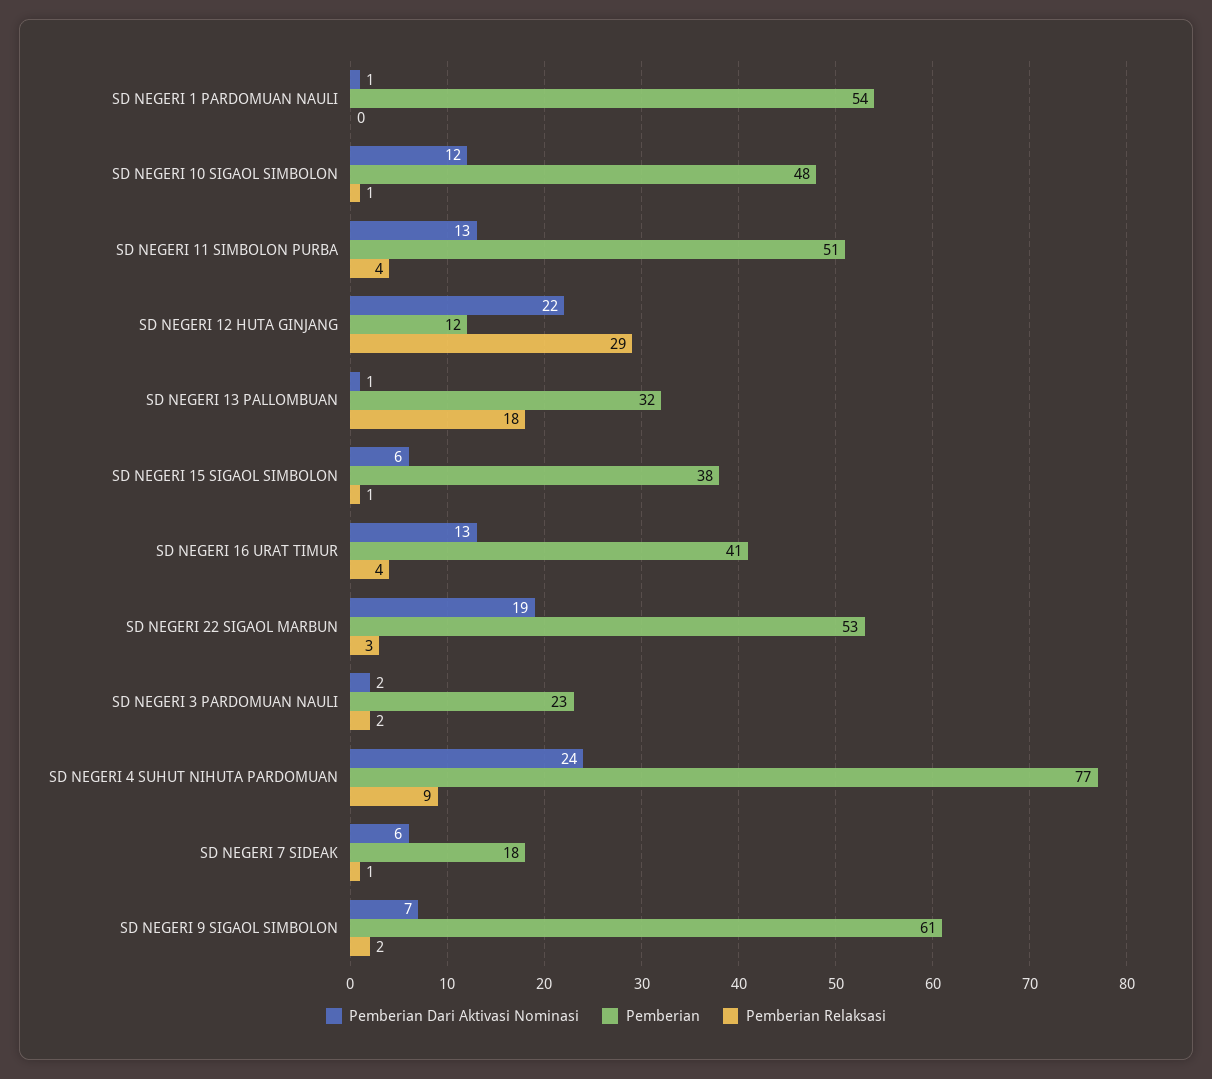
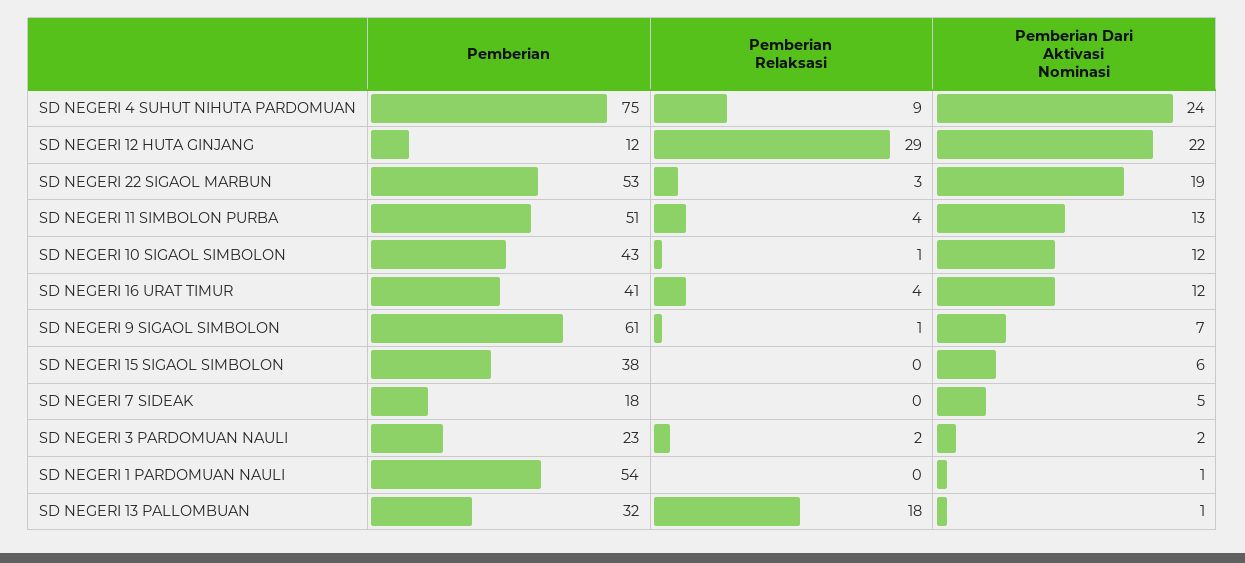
  {
    "Pemberian Dari Aktivasi Nominasi": {
      "SD NEGERI 1 PARDOMUAN NAULI": 1,
      "SD NEGERI 10 SIGAOL SIMBOLON": 12,
      "SD NEGERI 11 SIMBOLON PURBA": 13,
      "SD NEGERI 12 HUTA GINJANG": 22,
      "SD NEGERI 13 PALLOMBUAN": 1,
      "SD NEGERI 15 SIGAOL SIMBOLON": 6,
-     "SD NEGERI 16 URAT TIMUR": 13,
+     "SD NEGERI 16 URAT TIMUR": 12,
      "SD NEGERI 22 SIGAOL MARBUN": 19,
      "SD NEGERI 3 PARDOMUAN NAULI": 2,
      "SD NEGERI 4 SUHUT NIHUTA PARDOMUAN": 24,
-     "SD NEGERI 7 SIDEAK": 6,
+     "SD NEGERI 7 SIDEAK": 5,
      "SD NEGERI 9 SIGAOL SIMBOLON": 7
    },
    "Pemberian": {
      "SD NEGERI 1 PARDOMUAN NAULI": 54,
-     "SD NEGERI 10 SIGAOL SIMBOLON": 48,
+     "SD NEGERI 10 SIGAOL SIMBOLON": 43,
      "SD NEGERI 11 SIMBOLON PURBA": 51,
      "SD NEGERI 12 HUTA GINJANG": 12,
      "SD NEGERI 13 PALLOMBUAN": 32,
      "SD NEGERI 15 SIGAOL SIMBOLON": 38,
      "SD NEGERI 16 URAT TIMUR": 41,
      "SD NEGERI 22 SIGAOL MARBUN": 53,
      "SD NEGERI 3 PARDOMUAN NAULI": 23,
-     "SD NEGERI 4 SUHUT NIHUTA PARDOMUAN": 77,
+     "SD NEGERI 4 SUHUT NIHUTA PARDOMUAN": 75,
      "SD NEGERI 7 SIDEAK": 18,
      "SD NEGERI 9 SIGAOL SIMBOLON": 61
    },
    "Pemberian Relaksasi": {
      "SD NEGERI 1 PARDOMUAN NAULI": 0,
      "SD NEGERI 10 SIGAOL SIMBOLON": 1,
      "SD NEGERI 11 SIMBOLON PURBA": 4,
      "SD NEGERI 12 HUTA GINJANG": 29,
      "SD NEGERI 13 PALLOMBUAN": 18,
-     "SD NEGERI 15 SIGAOL SIMBOLON": 1,
+     "SD NEGERI 15 SIGAOL SIMBOLON": 0,
      "SD NEGERI 16 URAT TIMUR": 4,
      "SD NEGERI 22 SIGAOL MARBUN": 3,
      "SD NEGERI 3 PARDOMUAN NAULI": 2,
      "SD NEGERI 4 SUHUT NIHUTA PARDOMUAN": 9,
-     "SD NEGERI 7 SIDEAK": 1,
+     "SD NEGERI 7 SIDEAK": 0,
-     "SD NEGERI 9 SIGAOL SIMBOLON": 2
+     "SD NEGERI 9 SIGAOL SIMBOLON": 1
    }
  }

